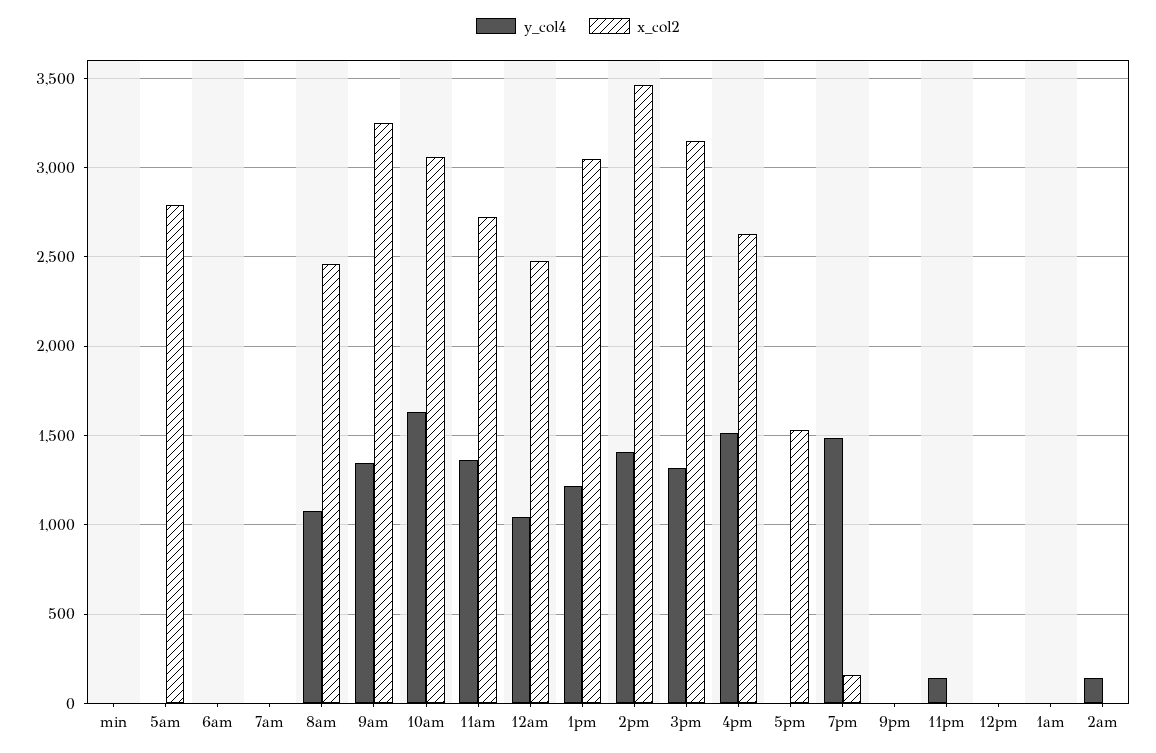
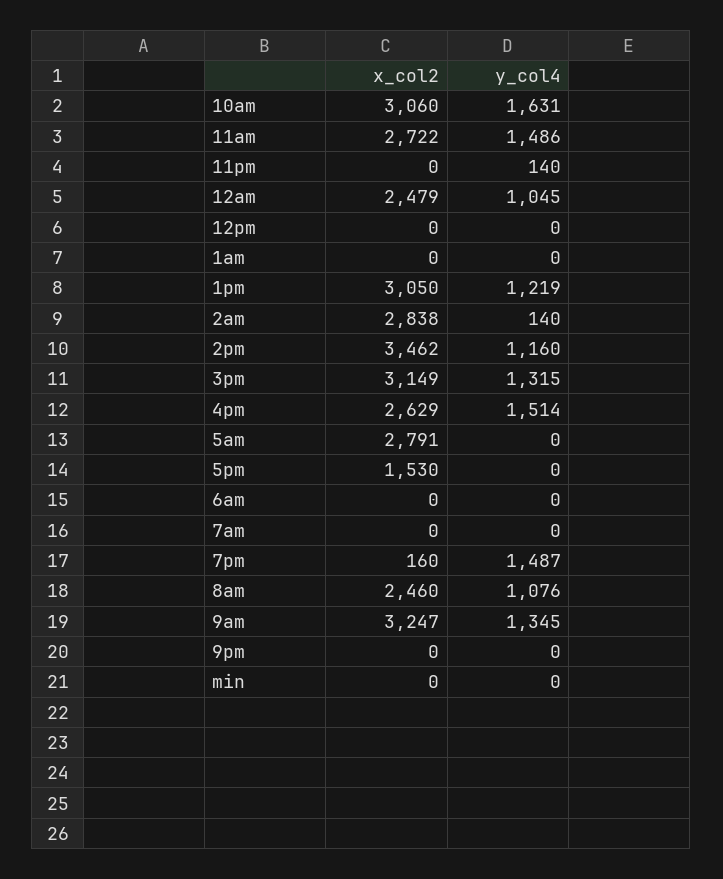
  {
    "y_col4": {
      "min": 0,
      "5am": 0,
      "6am": 0,
      "7am": 0,
      "8am": 1076,
      "9am": 1345,
      "10am": 1631,
-     "11am": 1350,
+     "11am": 1486,
      "12am": 1045,
      "1pm": 1219,
-     "2pm": 1400,
+     "2pm": 1160,
      "3pm": 1315,
      "4pm": 1514,
      "5pm": 0,
      "7pm": 1487,
      "9pm": 0,
      "11pm": 140,
      "12pm": 0,
      "1am": 0,
      "2am": 140
    },
    "x_col2": {
      "min": 0,
      "5am": 2791,
      "6am": 0,
      "7am": 0,
      "8am": 2460,
      "9am": 3247,
      "10am": 3060,
      "11am": 2722,
      "12am": 2479,
      "1pm": 3050,
      "2pm": 3462,
      "3pm": 3149,
      "4pm": 2629,
      "5pm": 1530,
      "7pm": 160,
      "9pm": 0,
      "11pm": 0,
      "12pm": 0,
      "1am": 0,
-     "2am": 0
+     "2am": 2838
    }
  }

